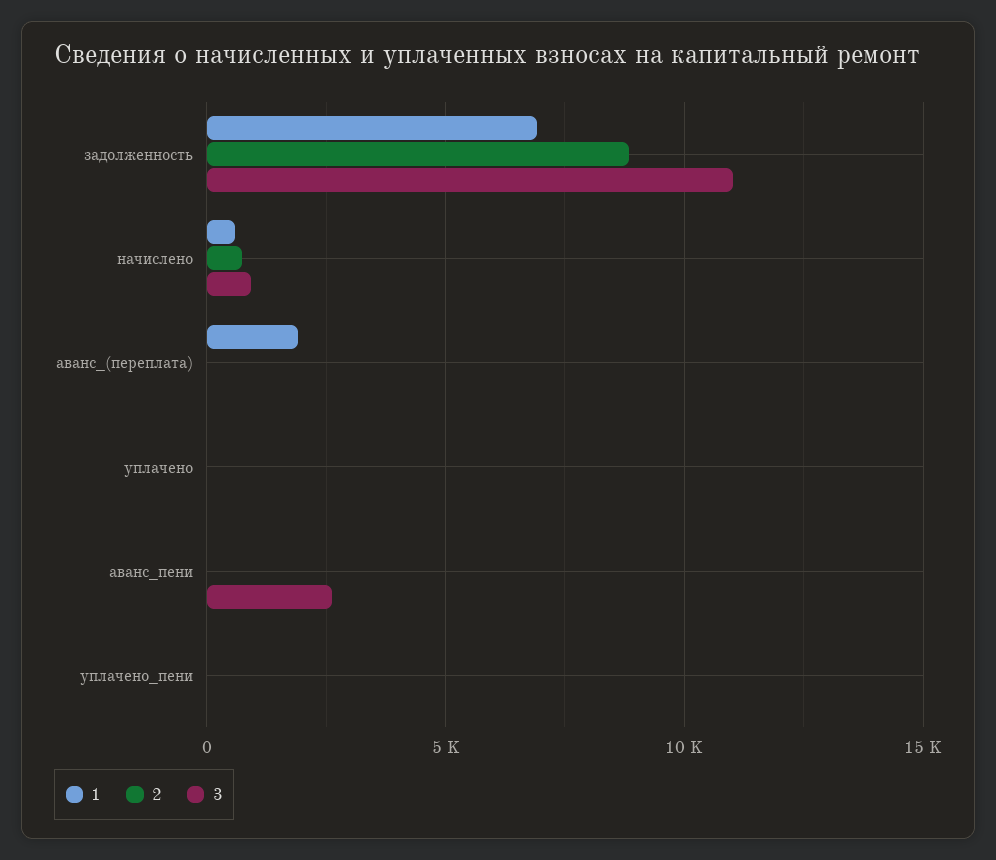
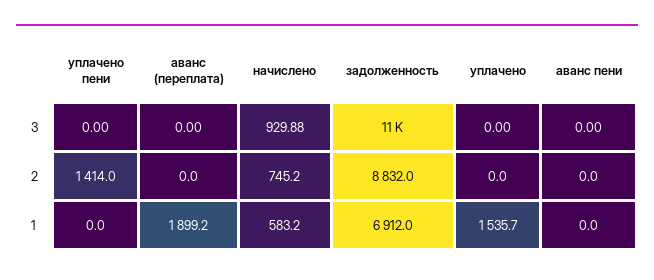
  {
    "1": {
      "задолженность": 6912,
      "начислено": 583.2,
      "аванс_(переплата)": 1899.2,
-     "уплачено": 0,
+     "уплачено": 1535.7,
      "аванс_пени": 0,
      "уплачено_пени": 0
    },
    "2": {
      "задолженность": 8832,
      "начислено": 745.2,
      "аванс_(переплата)": 0,
      "уплачено": 0,
      "аванс_пени": 0,
-     "уплачено_пени": 0
+     "уплачено_пени": 1414
    },
    "3": {
      "задолженность": 11000,
      "начислено": 929.88,
      "аванс_(переплата)": 0,
      "уплачено": 0,
-     "аванс_пени": 2500,
+     "аванс_пени": 0,
      "уплачено_пени": 0
    }
  }

